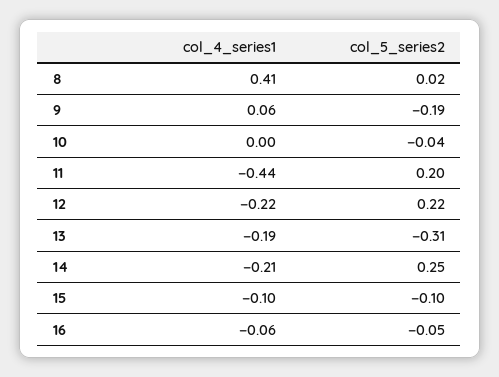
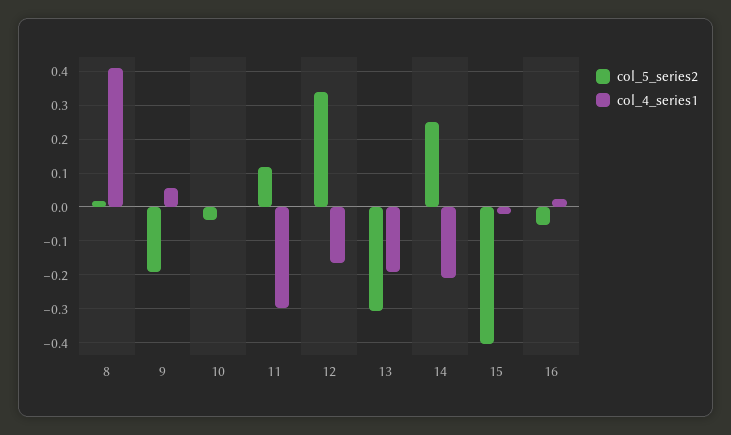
  {
    "col_4_series1": {
      "8": 0.41,
      "9": 0.06,
      "10": 0,
-     "11": -0.44,
+     "11": -0.3,
-     "12": -0.22,
+     "12": -0.16,
      "13": -0.19,
      "14": -0.21,
-     "15": -0.1,
+     "15": -0.02,
-     "16": -0.06
+     "16": 0.02
    },
    "col_5_series2": {
      "8": 0.02,
      "9": -0.19,
      "10": -0.04,
-     "11": 0.2,
+     "11": 0.12,
-     "12": 0.22,
+     "12": 0.34,
      "13": -0.31,
      "14": 0.25,
-     "15": -0.1,
+     "15": -0.4,
      "16": -0.05
    }
  }

